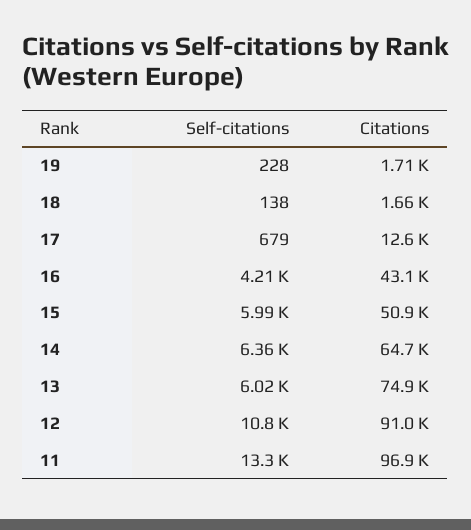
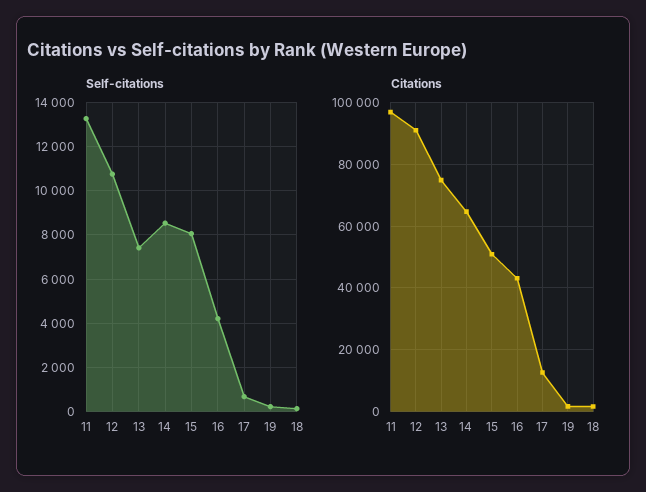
  {
    "Self-citations": {
      "19": 228,
      "18": 138,
      "17": 679,
      "16": 4210,
-     "15": 5990,
+     "15": 8000,
-     "14": 6360,
+     "14": 8500,
-     "13": 6020,
+     "13": 7500,
      "12": 10800,
      "11": 13300
    },
    "Citations": {
      "19": 1710,
      "18": 1660,
      "17": 12600,
      "16": 43100,
      "15": 50900,
      "14": 64700,
      "13": 74900,
      "12": 91000,
      "11": 96900
    }
  }

